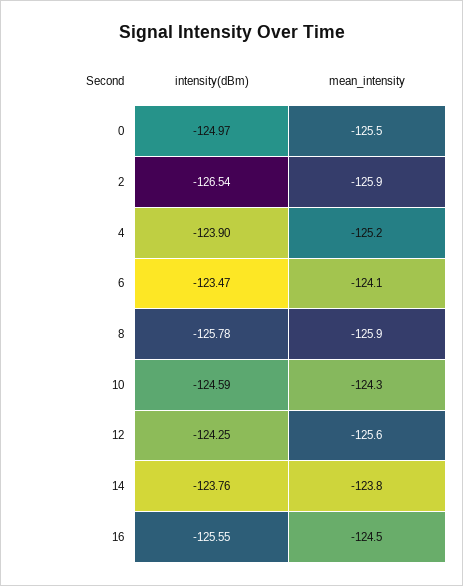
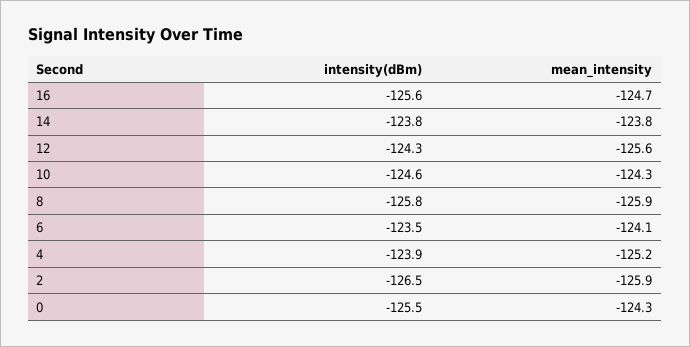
  {
    "intensity(dBm)": {
-     "0": -124.97,
+     "0": -125.5,
      "2": -126.54,
      "4": -123.9,
      "6": -123.47,
      "8": -125.78,
      "10": -124.59,
      "12": -124.25,
      "14": -123.76,
      "16": -125.55
    },
    "mean_intensity": {
-     "0": -125.5,
+     "0": -124.3,
      "2": -125.9,
      "4": -125.2,
      "6": -124.1,
      "8": -125.9,
      "10": -124.3,
      "12": -125.6,
      "14": -123.8,
-     "16": -124.5
+     "16": -124.7
    }
  }

